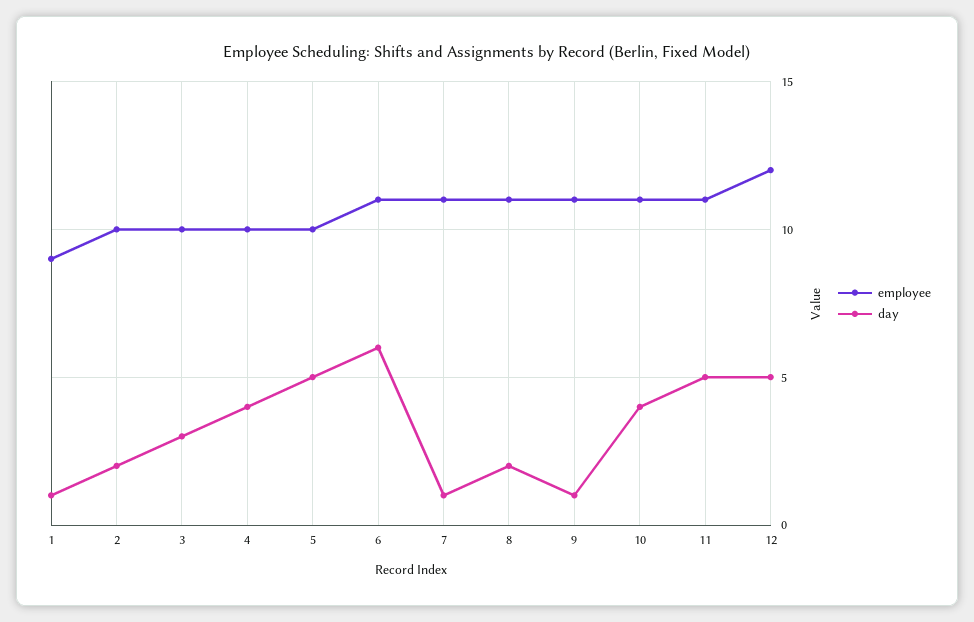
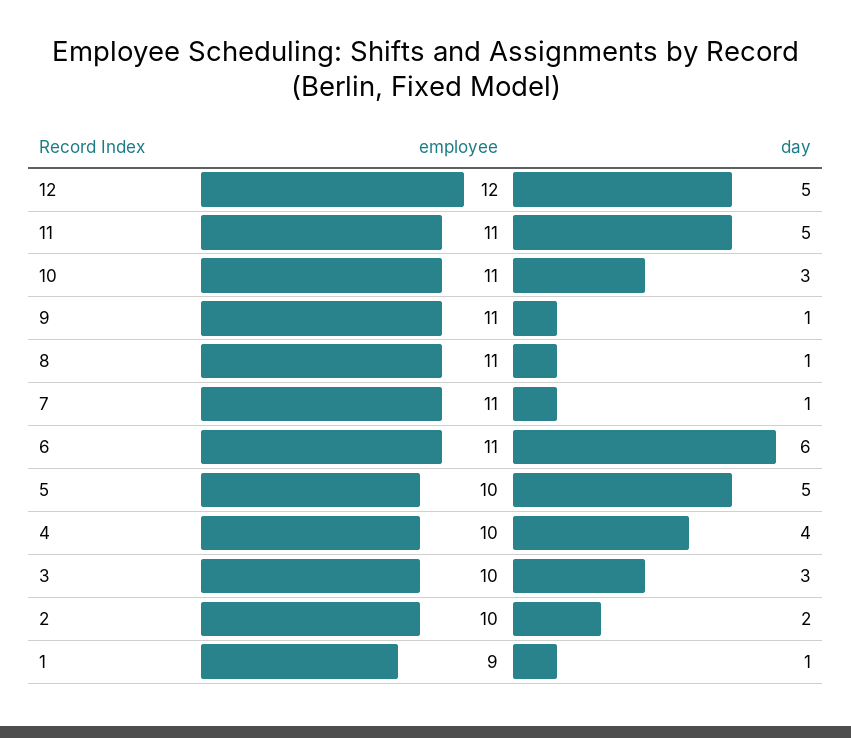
  {
    "employee": {
      "1": 9,
      "2": 10,
      "3": 10,
      "4": 10,
      "5": 10,
      "6": 11,
      "7": 11,
      "8": 11,
      "9": 11,
      "10": 11,
      "11": 11,
      "12": 12
    },
    "day": {
      "1": 1,
      "2": 2,
      "3": 3,
      "4": 4,
      "5": 5,
      "6": 6,
      "7": 1,
-     "8": 2,
+     "8": 1,
      "9": 1,
-     "10": 4,
+     "10": 3,
      "11": 5,
      "12": 5
    }
  }

